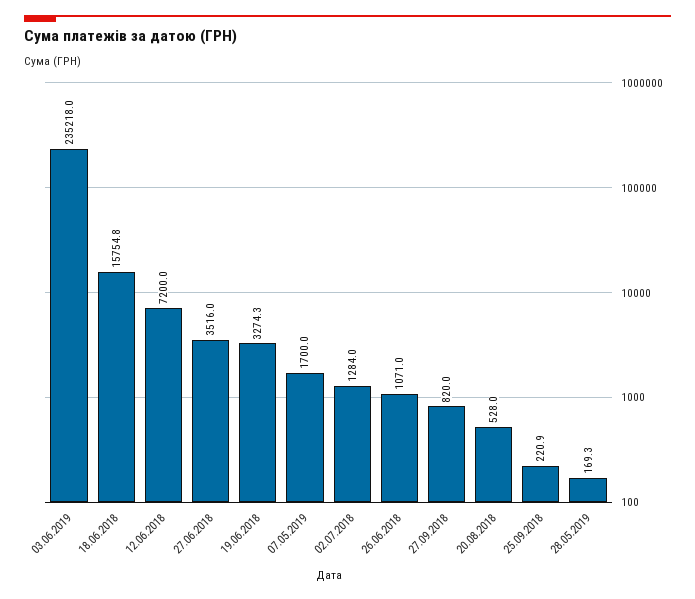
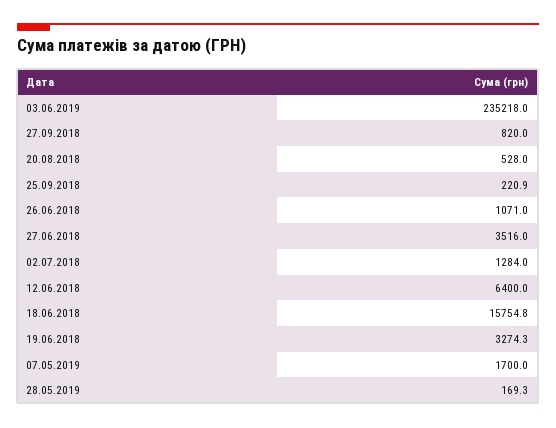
  {
    "03.06.2019": 235218,
    "18.06.2018": 15754.8,
-   "12.06.2018": 7200,
+   "12.06.2018": 6400,
    "27.06.2018": 3516,
    "19.06.2018": 3274.3,
    "07.05.2019": 1700,
    "02.07.2018": 1284,
    "26.06.2018": 1071,
    "27.09.2018": 820,
    "20.08.2018": 528,
    "25.09.2018": 220.9,
    "28.05.2019": 169.3
  }

